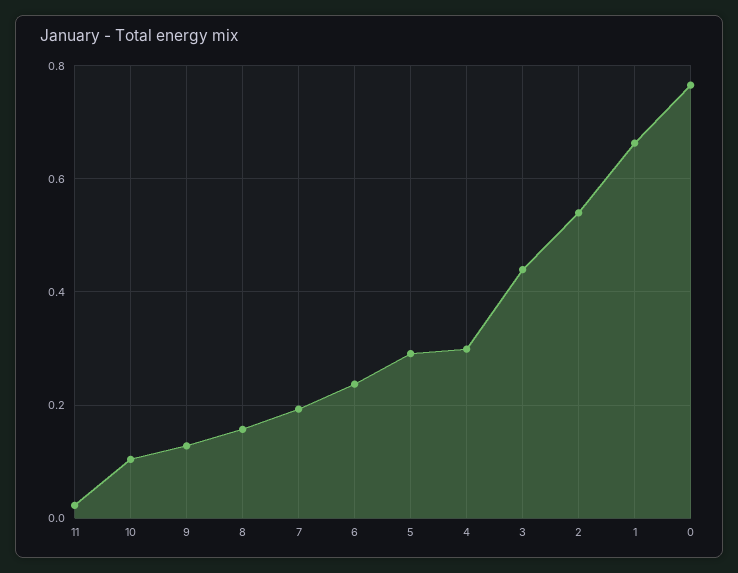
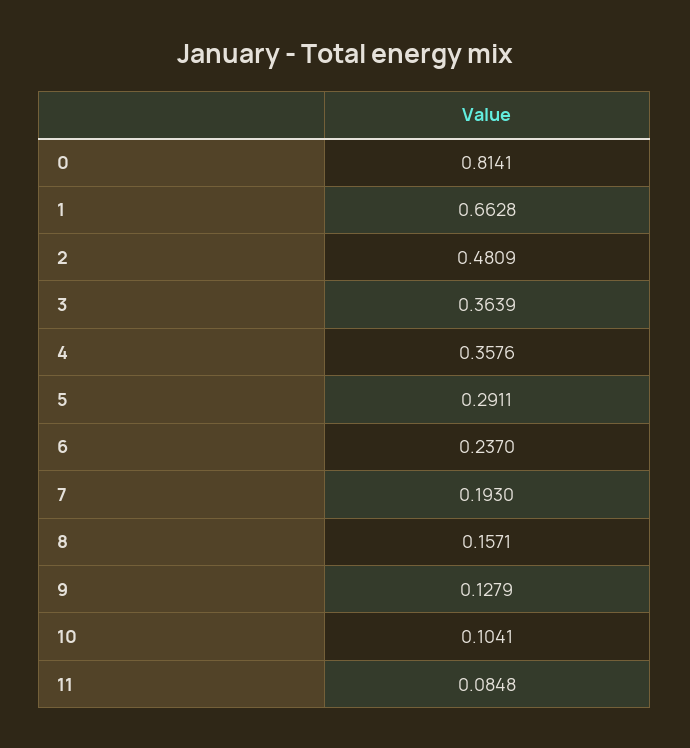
  {
-   "11": 0.02,
+   "11": 0.0848,
    "10": 0.1041,
    "9": 0.1279,
    "8": 0.1571,
    "7": 0.193,
    "6": 0.237,
    "5": 0.2911,
-   "4": 0.3,
+   "4": 0.3576,
-   "3": 0.44,
+   "3": 0.3639,
-   "2": 0.54,
+   "2": 0.4809,
    "1": 0.6628,
-   "0": 0.76
+   "0": 0.8141
  }

